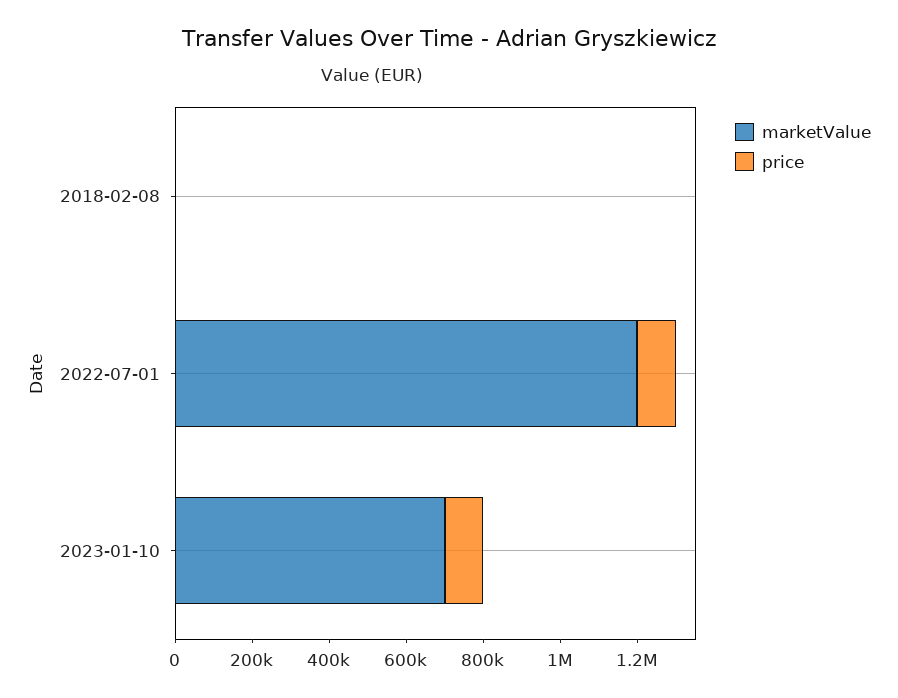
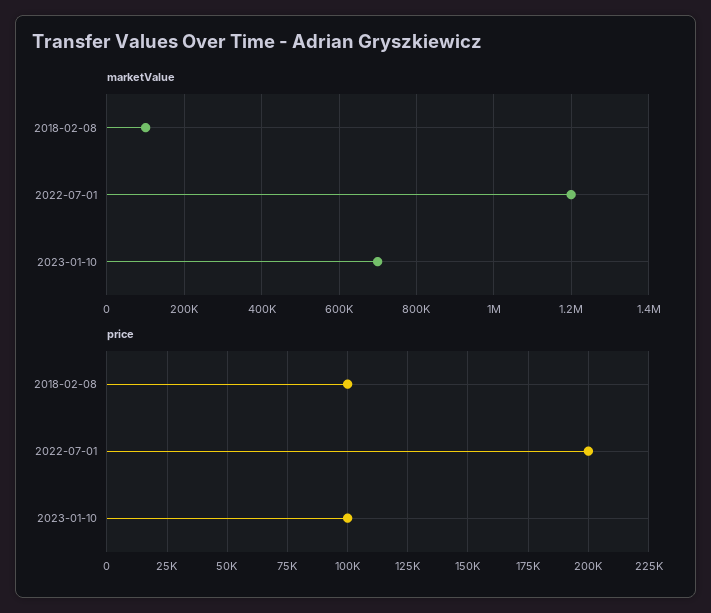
  {
    "marketValue": {
-     "2018-02-08": 0,
+     "2018-02-08": 100000,
      "2022-07-01": 1200000,
      "2023-01-10": 700000
    },
    "price": {
-     "2018-02-08": 0,
+     "2018-02-08": 100000,
-     "2022-07-01": 100000,
+     "2022-07-01": 200000,
      "2023-01-10": 100000
    }
  }

